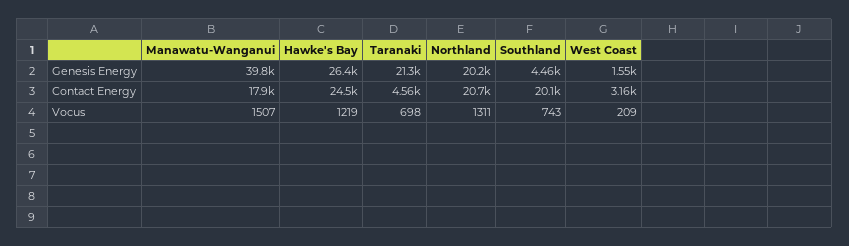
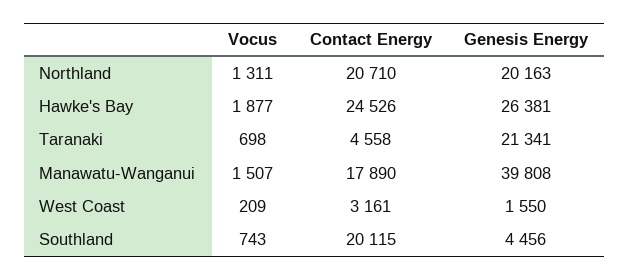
  {
    "Manawatu-Wanganui": {
      "Genesis Energy": 39808,
      "Contact Energy": 17890,
      "Vocus": 1507
    },
    "Hawke's Bay": {
      "Genesis Energy": 26381,
      "Contact Energy": 24526,
-     "Vocus": 1219
+     "Vocus": 1877
    },
    "Taranaki": {
      "Genesis Energy": 21341,
      "Contact Energy": 4558,
      "Vocus": 698
    },
    "Northland": {
      "Genesis Energy": 20163,
      "Contact Energy": 20710,
      "Vocus": 1311
    },
    "Southland": {
      "Genesis Energy": 4456,
      "Contact Energy": 20115,
      "Vocus": 743
    },
    "West Coast": {
      "Genesis Energy": 1550,
      "Contact Energy": 3161,
      "Vocus": 209
    }
  }

